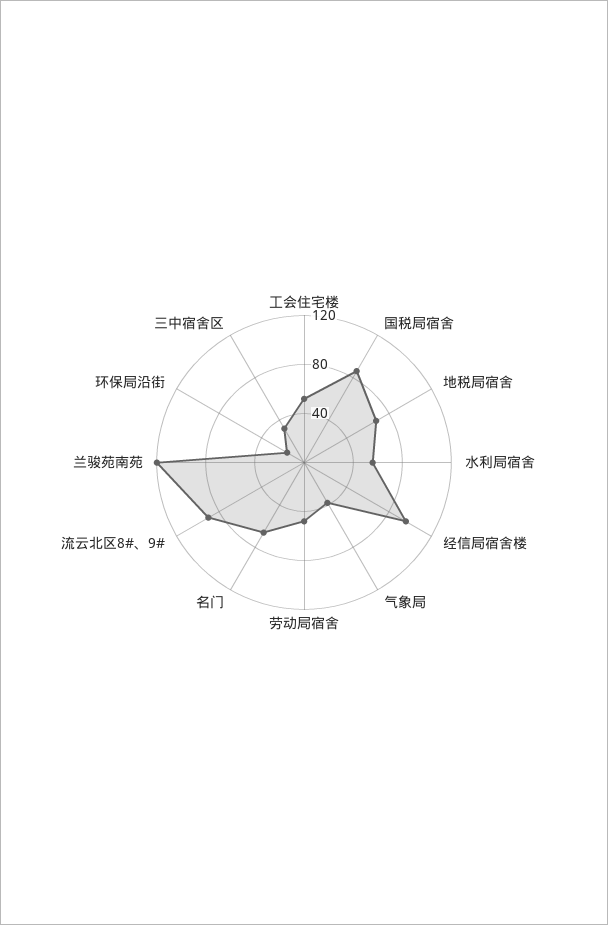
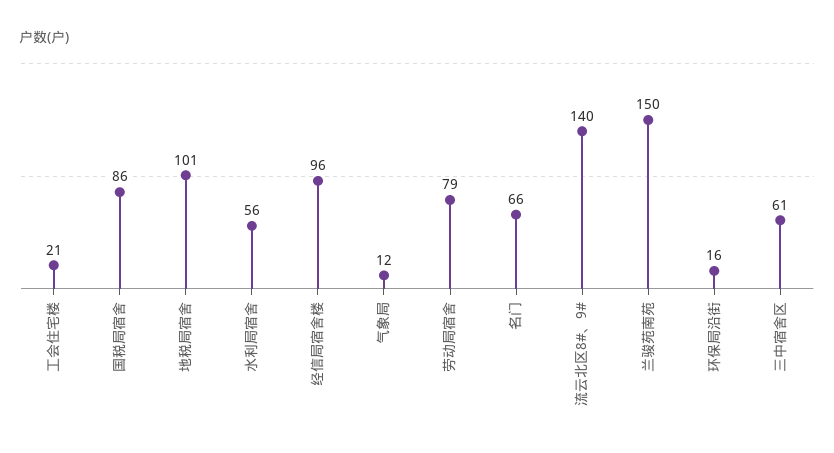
  {
-   "工会住宅楼": 50,
+   "工会住宅楼": 21,
    "国税局宿舍": 86,
-   "地税局宿舍": 70,
+   "地税局宿舍": 101,
    "水利局宿舍": 56,
    "经信局宿舍楼": 96,
-   "气象局": 40,
+   "气象局": 12,
-   "劳动局宿舍": 50,
+   "劳动局宿舍": 79,
    "名门": 66,
-   "流云北区8#、9#": 90,
+   "流云北区8#、9#": 140,
-   "兰骏苑南苑": 120,
+   "兰骏苑南苑": 150,
    "环保局沿街": 16,
-   "三中宿舍区": 30
+   "三中宿舍区": 61
  }

